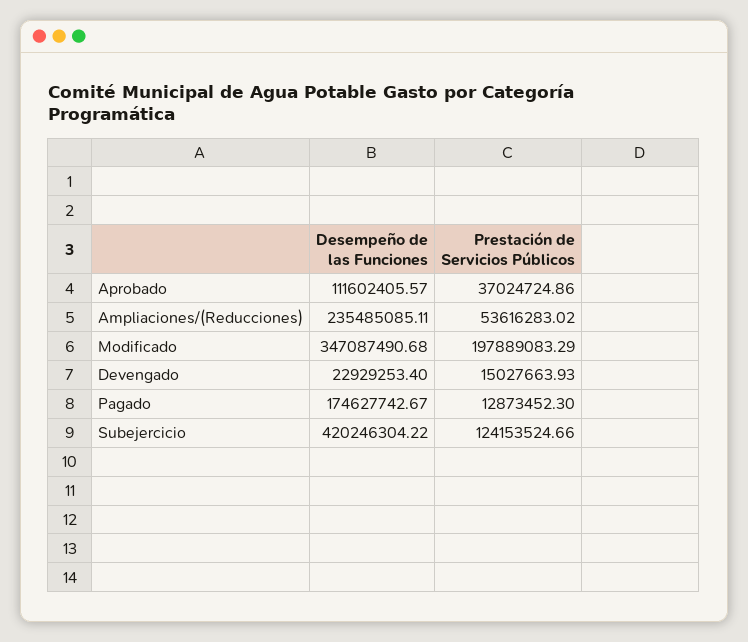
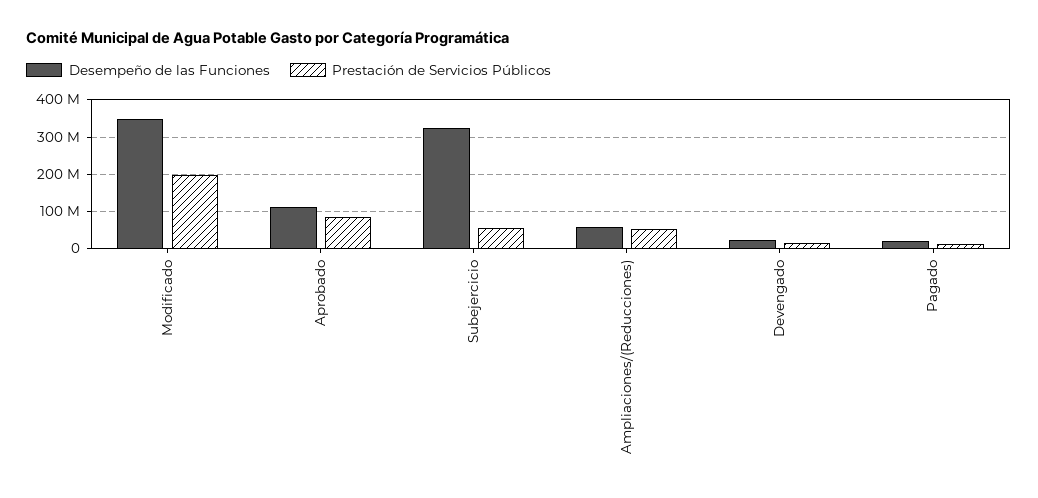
  {
    "Desempeño de las Funciones": {
      "Aprobado": 111602405.57,
-     "Ampliaciones/(Reducciones)": 235485085.11,
+     "Ampliaciones/(Reducciones)": 60000000,
      "Modificado": 347087490.68,
      "Devengado": 22929253.4,
-     "Pagado": 174627742.67,
+     "Pagado": 20000000,
-     "Subejercicio": 420246304.22
+     "Subejercicio": 320000000
    },
    "Prestación de Servicios Públicos": {
-     "Aprobado": 37024724.86,
+     "Aprobado": 80000000,
      "Ampliaciones/(Reducciones)": 53616283.02,
      "Modificado": 197889083.29,
      "Devengado": 15027663.93,
      "Pagado": 12873452.3,
-     "Subejercicio": 124153524.66
+     "Subejercicio": 60000000
    }
  }

